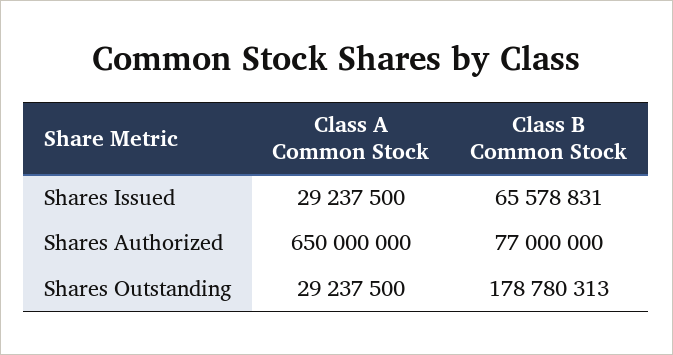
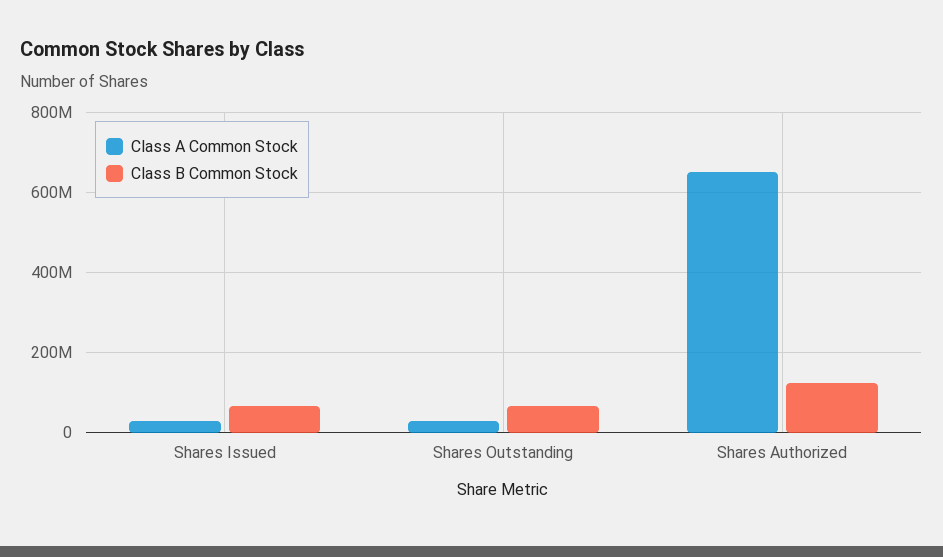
  {
    "Class A Common Stock": {
      "Shares Issued": 29237500,
      "Shares Authorized": 650000000,
      "Shares Outstanding": 29237500
    },
    "Class B Common Stock": {
      "Shares Issued": 65578831,
-     "Shares Authorized": 77000000,
+     "Shares Authorized": 120000000,
-     "Shares Outstanding": 178780313
+     "Shares Outstanding": 60000000
    }
  }

